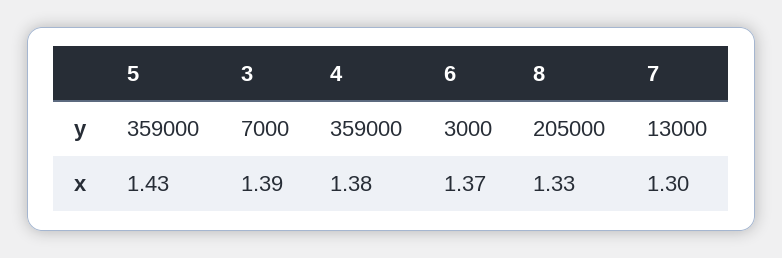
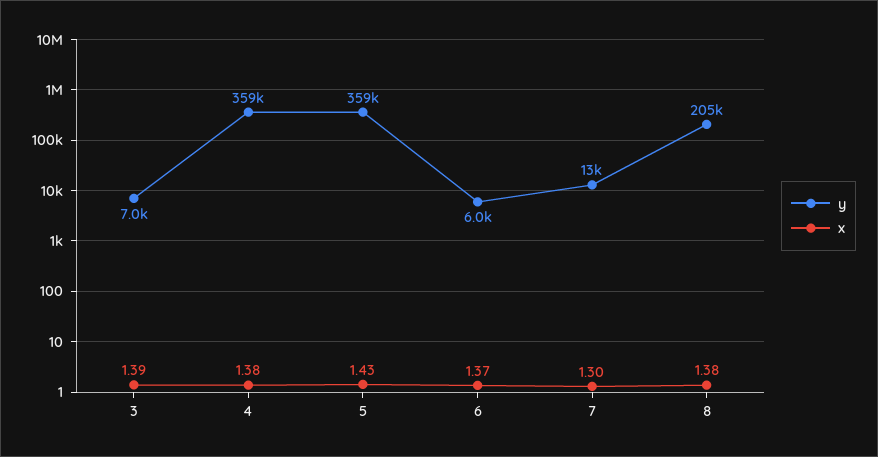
  {
    "y": {
      "5": 359000,
      "3": 7000,
      "4": 359000,
-     "6": 3000,
+     "6": 6000,
      "8": 205000,
      "7": 13000
    },
    "x": {
      "5": 1.43,
      "3": 1.39,
      "4": 1.38,
      "6": 1.37,
-     "8": 1.33,
+     "8": 1.38,
      "7": 1.3
    }
  }

